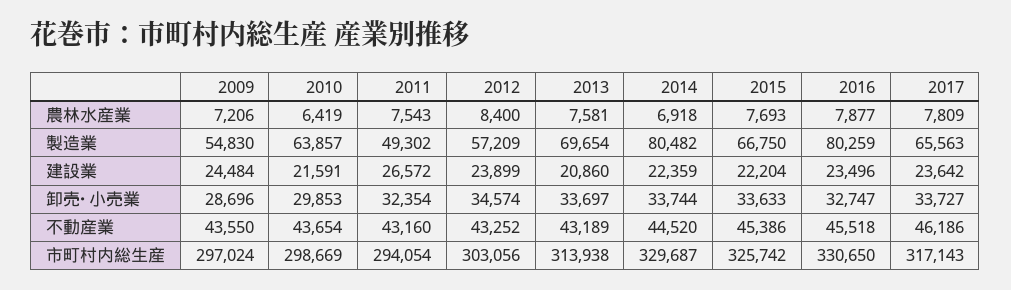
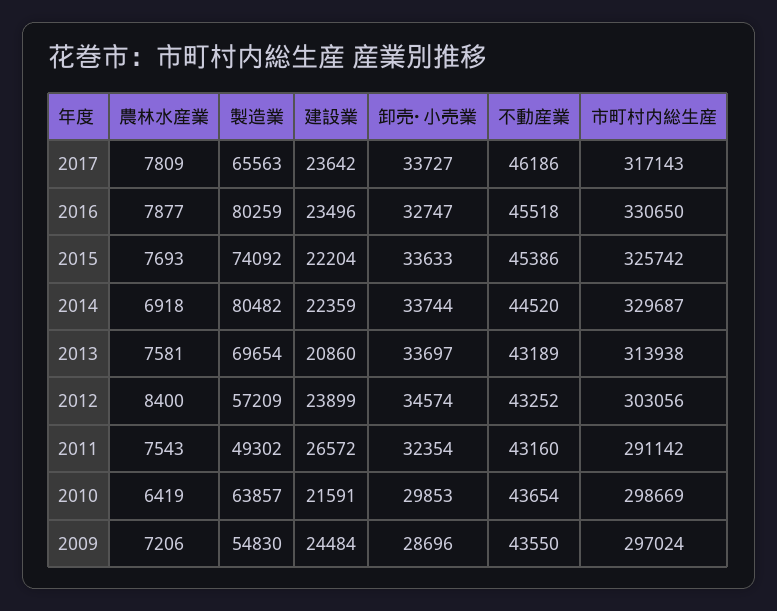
  {
    "2009": {
      "農林水産業": 7206,
      "製造業": 54830,
      "建設業": 24484,
      "卸売･小売業": 28696,
      "不動産業": 43550,
      "市町村内総生産": 297024
    },
    "2010": {
      "農林水産業": 6419,
      "製造業": 63857,
      "建設業": 21591,
      "卸売･小売業": 29853,
      "不動産業": 43654,
      "市町村内総生産": 298669
    },
    "2011": {
      "農林水産業": 7543,
      "製造業": 49302,
      "建設業": 26572,
      "卸売･小売業": 32354,
      "不動産業": 43160,
-     "市町村内総生産": 294054
+     "市町村内総生産": 291142
    },
    "2012": {
      "農林水産業": 8400,
      "製造業": 57209,
      "建設業": 23899,
      "卸売･小売業": 34574,
      "不動産業": 43252,
      "市町村内総生産": 303056
    },
    "2013": {
      "農林水産業": 7581,
      "製造業": 69654,
      "建設業": 20860,
      "卸売･小売業": 33697,
      "不動産業": 43189,
      "市町村内総生産": 313938
    },
    "2014": {
      "農林水産業": 6918,
      "製造業": 80482,
      "建設業": 22359,
      "卸売･小売業": 33744,
      "不動産業": 44520,
      "市町村内総生産": 329687
    },
    "2015": {
      "農林水産業": 7693,
-     "製造業": 66750,
+     "製造業": 74092,
      "建設業": 22204,
      "卸売･小売業": 33633,
      "不動産業": 45386,
      "市町村内総生産": 325742
    },
    "2016": {
      "農林水産業": 7877,
      "製造業": 80259,
      "建設業": 23496,
      "卸売･小売業": 32747,
      "不動産業": 45518,
      "市町村内総生産": 330650
    },
    "2017": {
      "農林水産業": 7809,
      "製造業": 65563,
      "建設業": 23642,
      "卸売･小売業": 33727,
      "不動産業": 46186,
      "市町村内総生産": 317143
    }
  }

